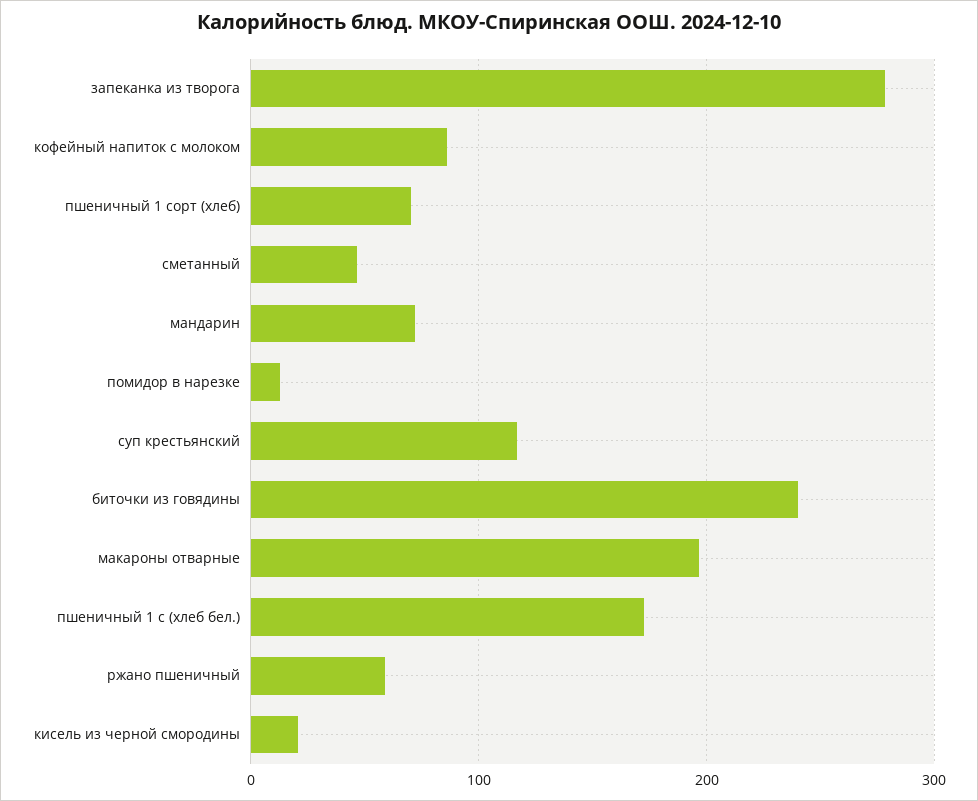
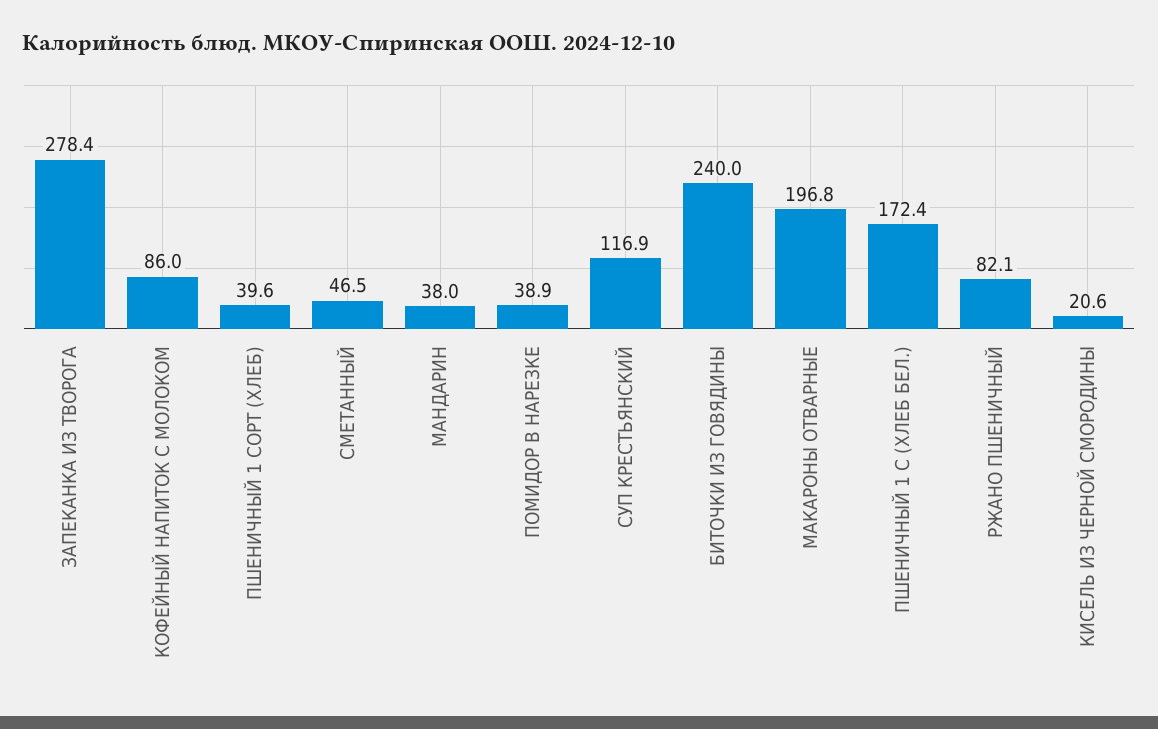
  {
    "запеканка из творога": 278.4,
    "кофейный напиток с молоком": 86,
-   "пшеничный 1 сорт (хлеб)": 70,
+   "пшеничный 1 сорт (хлеб)": 39.6,
    "сметанный": 46.5,
-   "мандарин": 70,
+   "мандарин": 38,
-   "помидор в нарезке": 10,
+   "помидор в нарезке": 38.9,
    "суп крестьянский": 116.9,
    "биточки из говядины": 240,
    "макароны отварные": 196.8,
    "пшеничный 1 с (хлеб бел.)": 172.4,
-   "ржано пшеничный": 60,
+   "ржано пшеничный": 82.1,
    "кисель из черной смородины": 20.6
  }

